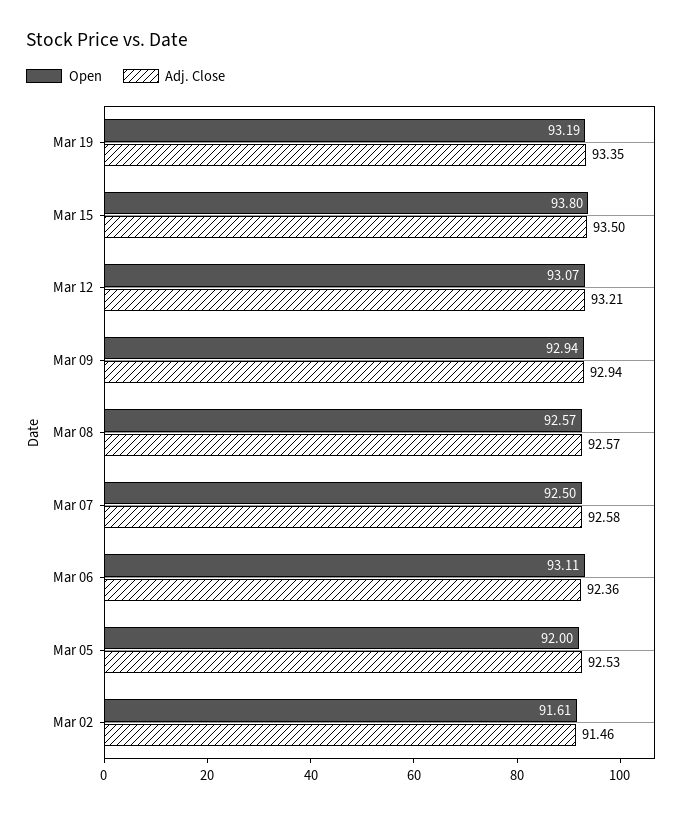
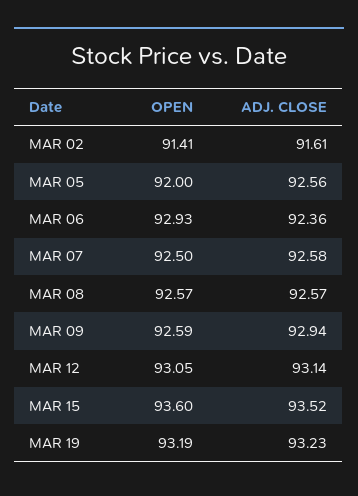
  {
    "Open": {
      "Mar 19": 93.19,
-     "Mar 15": 93.8,
+     "Mar 15": 93.6,
-     "Mar 12": 93.07,
+     "Mar 12": 93.05,
-     "Mar 09": 92.94,
+     "Mar 09": 92.59,
      "Mar 08": 92.57,
      "Mar 07": 92.5,
-     "Mar 06": 93.11,
+     "Mar 06": 92.93,
      "Mar 05": 92,
-     "Mar 02": 91.61
+     "Mar 02": 91.41
    },
    "Adj. Close": {
-     "Mar 19": 93.35,
+     "Mar 19": 93.23,
-     "Mar 15": 93.5,
+     "Mar 15": 93.52,
-     "Mar 12": 93.21,
+     "Mar 12": 93.14,
      "Mar 09": 92.94,
      "Mar 08": 92.57,
      "Mar 07": 92.58,
      "Mar 06": 92.36,
-     "Mar 05": 92.53,
+     "Mar 05": 92.56,
-     "Mar 02": 91.46
+     "Mar 02": 91.61
    }
  }

